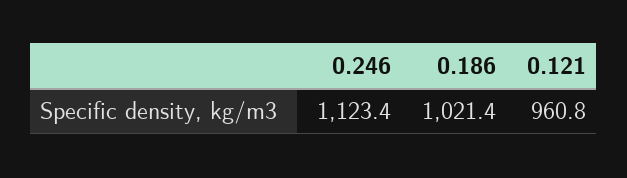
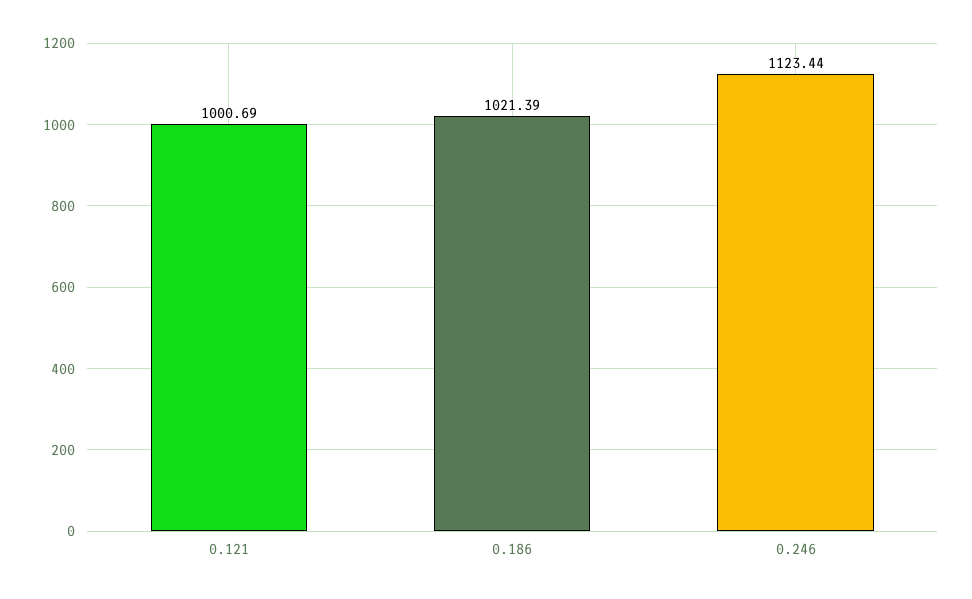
  {
    "0.246": 1123.44,
    "0.186": 1021.39,
-   "0.121": 960.8
+   "0.121": 1000.69
  }

